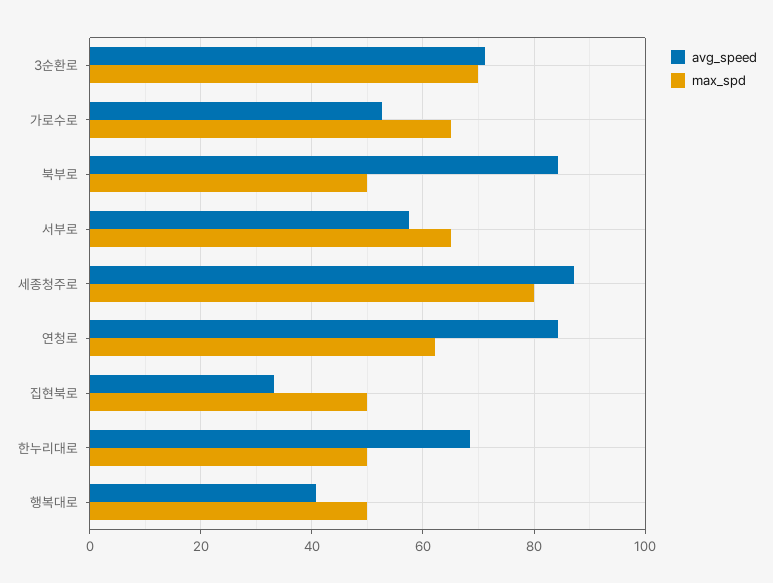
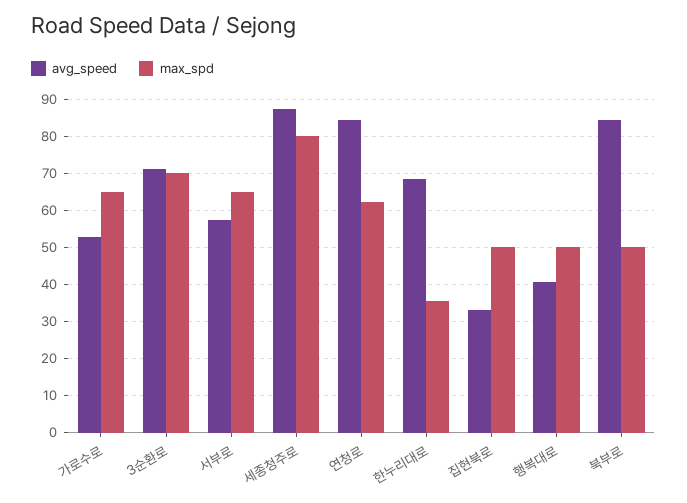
  {
    "avg_speed": {
      "3순환로": 72,
      "가로수로": 52,
      "북부로": 84,
      "서부로": 58,
      "세종청주로": 88,
      "연청로": 84,
      "집현북로": 34,
      "한누리대로": 68,
      "행복대로": 40
    },
    "max_spd": {
      "3순환로": 70,
      "가로수로": 66,
      "북부로": 50,
      "서부로": 66,
      "세종청주로": 80,
      "연청로": 62,
      "집현북로": 50,
-     "한누리대로": 50,
+     "한누리대로": 36,
      "행복대로": 50
    }
  }

